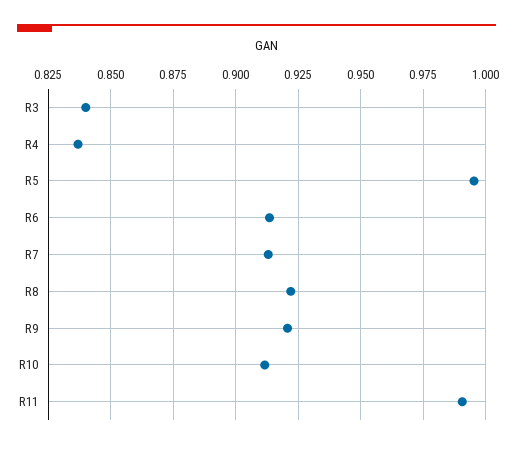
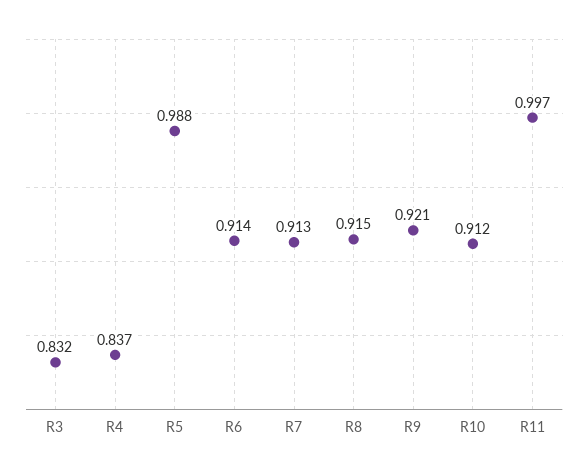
  {
-   "R3": 0.84,
+   "R3": 0.832,
    "R4": 0.837,
-   "R5": 0.995,
+   "R5": 0.988,
    "R6": 0.914,
    "R7": 0.913,
-   "R8": 0.9225,
+   "R8": 0.915,
    "R9": 0.921,
    "R10": 0.912,
-   "R11": 0.99
+   "R11": 0.997
  }

